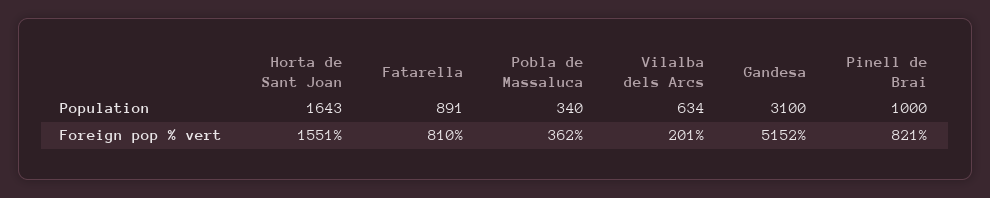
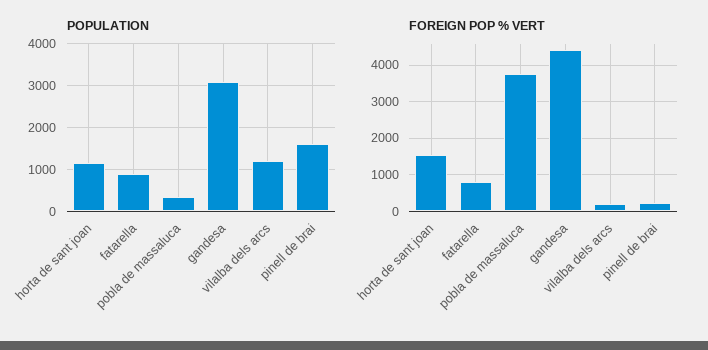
  {
    "Population": {
-     "Horta de Sant Joan": 1643,
+     "Horta de Sant Joan": 1200,
      "Fatarella": 891,
      "Pobla de Massaluca": 340,
-     "Vilalba dels Arcs": 634,
+     "Vilalba dels Arcs": 1200,
      "Gandesa": 3100,
-     "Pinell de Brai": 1000
+     "Pinell de Brai": 1600
    },
    "Foreign pop % vert": {
      "Horta de Sant Joan": 1551,
      "Fatarella": 810,
-     "Pobla de Massaluca": 362,
+     "Pobla de Massaluca": 3800,
      "Vilalba dels Arcs": 201,
-     "Gandesa": 5152,
+     "Gandesa": 4400,
-     "Pinell de Brai": 821
+     "Pinell de Brai": 200
    }
  }

